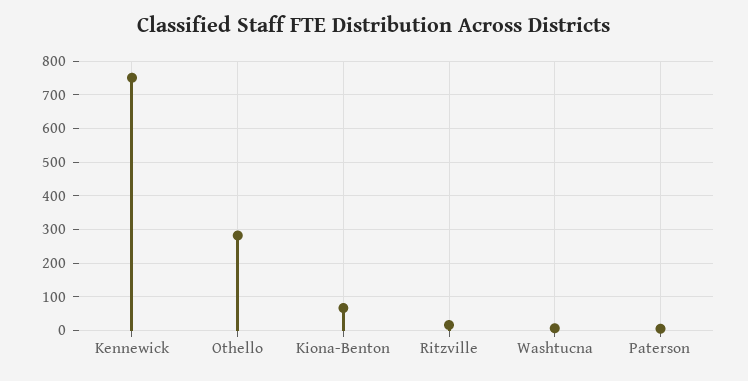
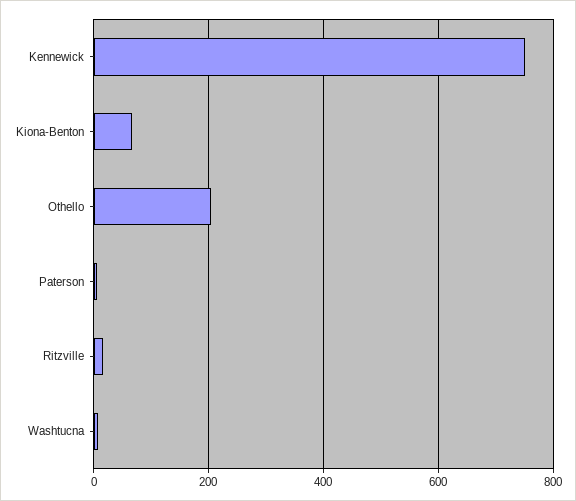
  {
    "Kennewick": 760,
-   "Othello": 280,
+   "Othello": 200,
    "Kiona-Benton": 60,
    "Ritzville": 20,
    "Washtucna": 0,
    "Paterson": 0
  }

